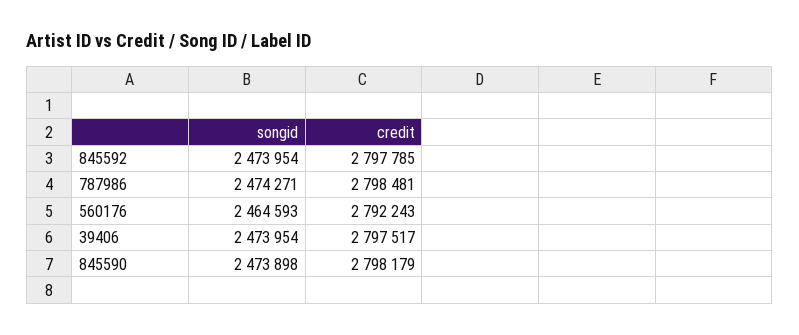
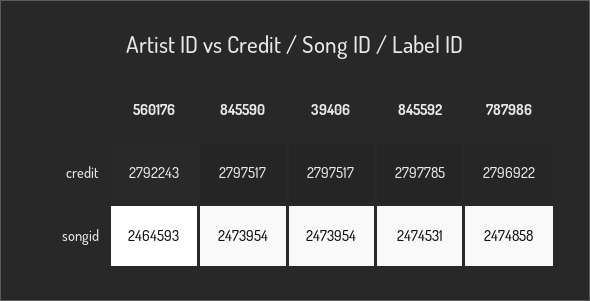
  {
    "songid": {
-     "845592": 2473954,
+     "845592": 2474531,
-     "787986": 2474271,
+     "787986": 2474858,
      "560176": 2464593,
      "39406": 2473954,
-     "845590": 2473898
+     "845590": 2473954
    },
    "credit": {
      "845592": 2797785,
-     "787986": 2798481,
+     "787986": 2796922,
      "560176": 2792243,
      "39406": 2797517,
-     "845590": 2798179
+     "845590": 2797517
    }
  }

